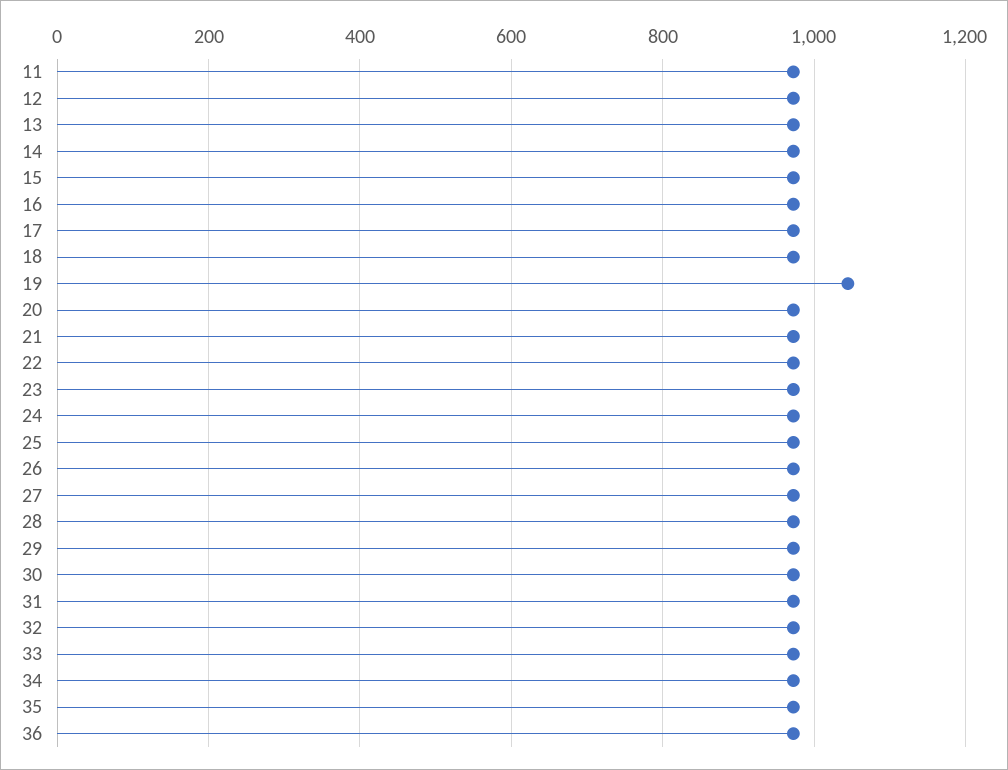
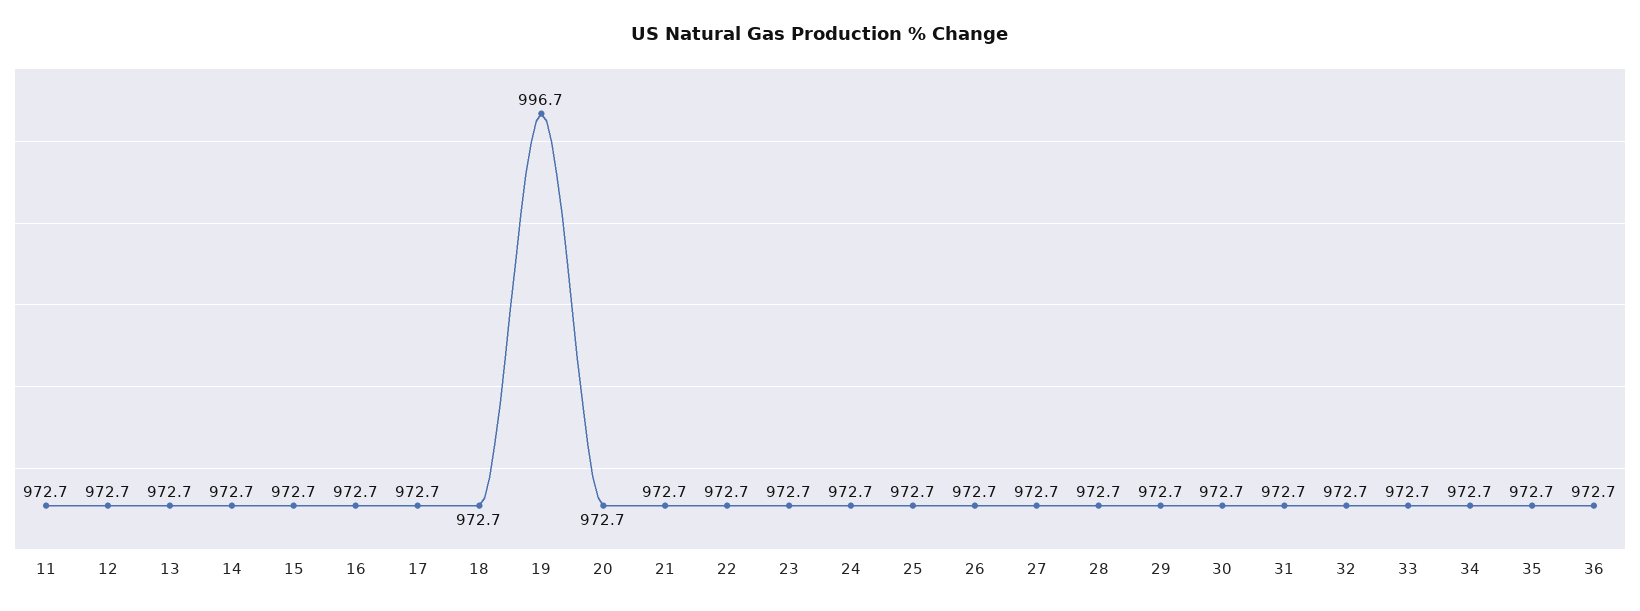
  {
    "11": 972.7,
    "12": 972.7,
    "13": 972.7,
    "14": 972.7,
    "15": 972.7,
    "16": 972.7,
    "17": 972.7,
    "18": 972.7,
-   "19": 1040,
+   "19": 996.7,
    "20": 972.7,
    "21": 972.7,
    "22": 972.7,
    "23": 972.7,
    "24": 972.7,
    "25": 972.7,
    "26": 972.7,
    "27": 972.7,
    "28": 972.7,
    "29": 972.7,
    "30": 972.7,
    "31": 972.7,
    "32": 972.7,
    "33": 972.7,
    "34": 972.7,
    "35": 972.7,
    "36": 972.7
  }

